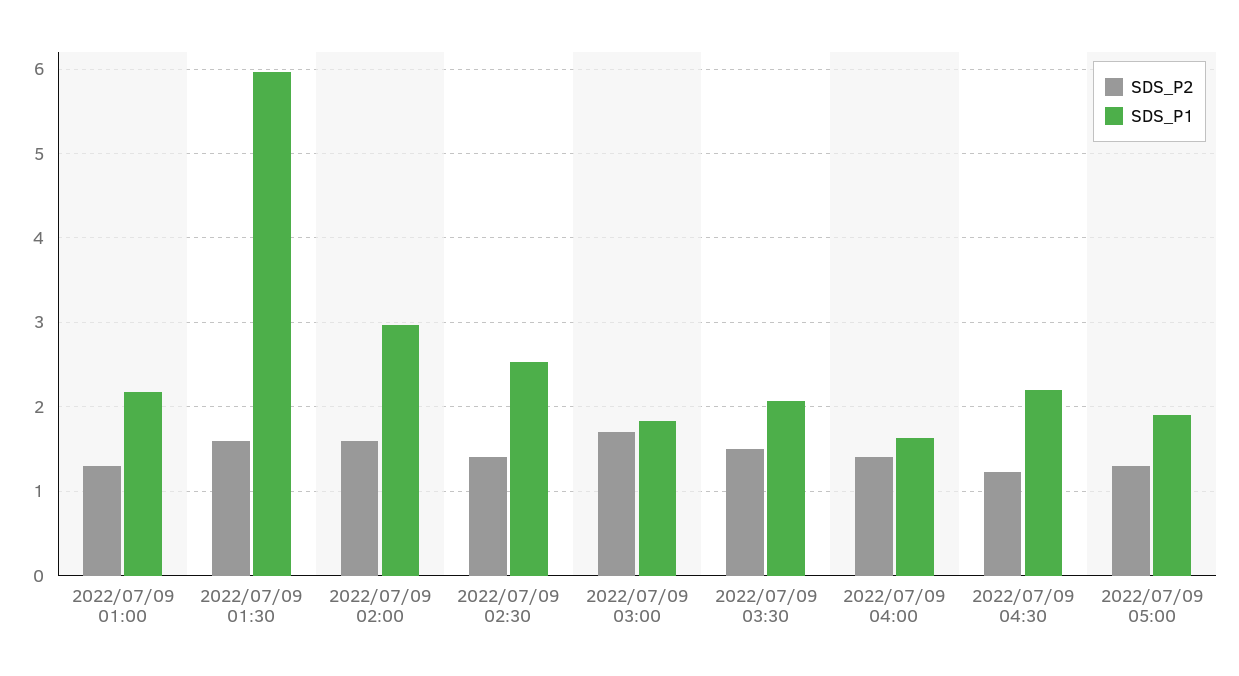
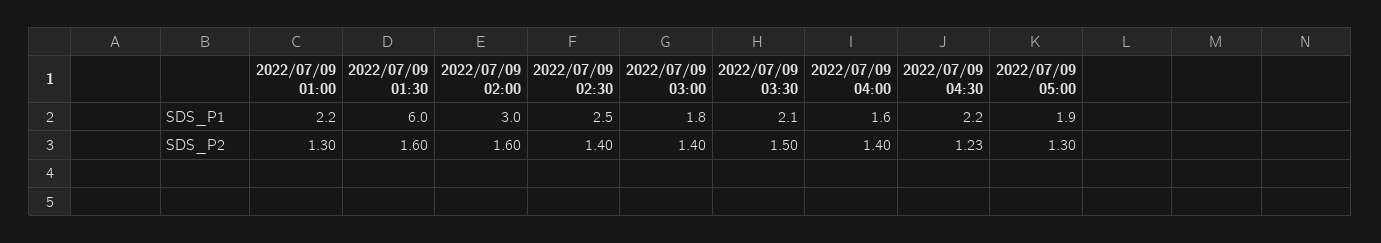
  {
    "SDS_P2": {
      "2022/07/09 01:00": 1.3,
      "2022/07/09 01:30": 1.6,
      "2022/07/09 02:00": 1.6,
      "2022/07/09 02:30": 1.4,
-     "2022/07/09 03:00": 1.7,
+     "2022/07/09 03:00": 1.4,
      "2022/07/09 03:30": 1.5,
      "2022/07/09 04:00": 1.4,
      "2022/07/09 04:30": 1.23,
      "2022/07/09 05:00": 1.3
    },
    "SDS_P1": {
      "2022/07/09 01:00": 2.2,
      "2022/07/09 01:30": 6,
      "2022/07/09 02:00": 3,
      "2022/07/09 02:30": 2.5,
      "2022/07/09 03:00": 1.8,
      "2022/07/09 03:30": 2.1,
      "2022/07/09 04:00": 1.6,
      "2022/07/09 04:30": 2.2,
      "2022/07/09 05:00": 1.9
    }
  }

